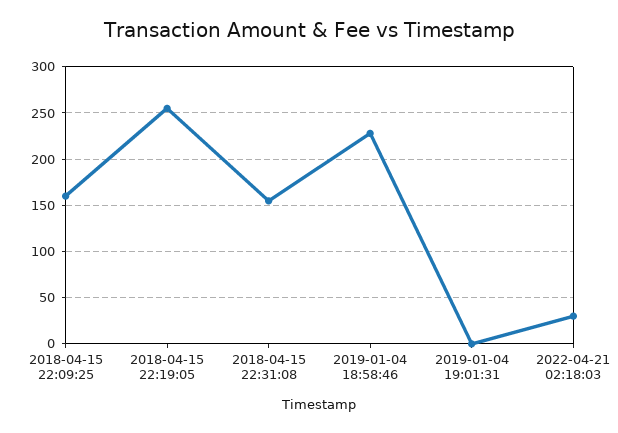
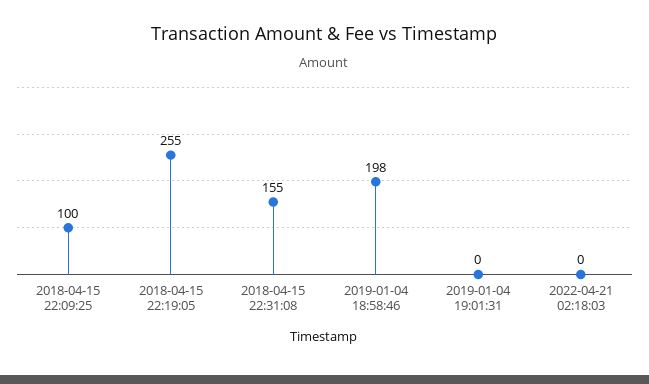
  {
-   "2018-04-15 22:09:25": 160,
+   "2018-04-15 22:09:25": 100,
    "2018-04-15 22:19:05": 255,
    "2018-04-15 22:31:08": 155,
-   "2019-01-04 18:58:46": 230,
+   "2019-01-04 18:58:46": 198,
    "2019-01-04 19:01:31": 0,
-   "2022-04-21 02:18:03": 30
+   "2022-04-21 02:18:03": 0
  }

